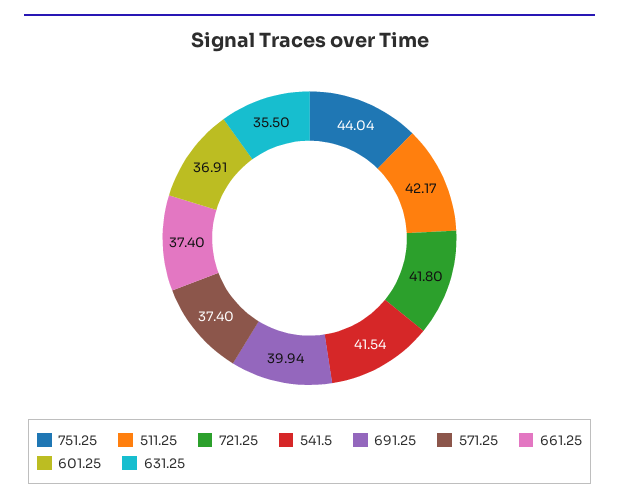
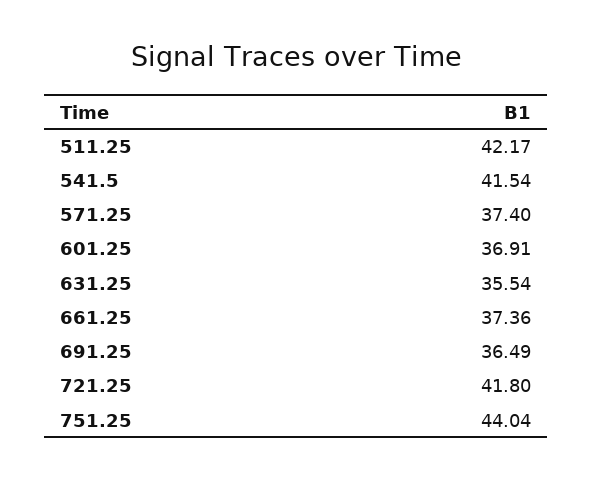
  {
    "751.25": 44.04,
    "511.25": 42.17,
    "721.25": 41.8,
    "541.5": 41.54,
-   "691.25": 39.94,
+   "691.25": 36.49,
    "571.25": 37.4,
-   "661.25": 37.4,
+   "661.25": 37.36,
    "601.25": 36.91,
-   "631.25": 35.5
+   "631.25": 35.54
  }

